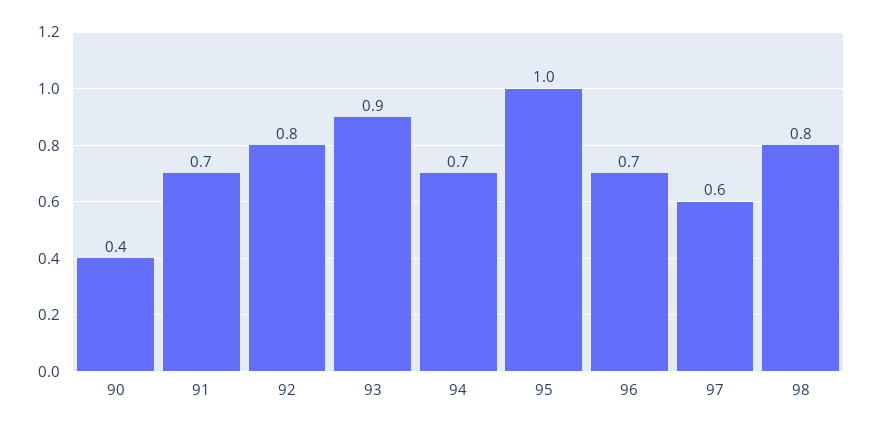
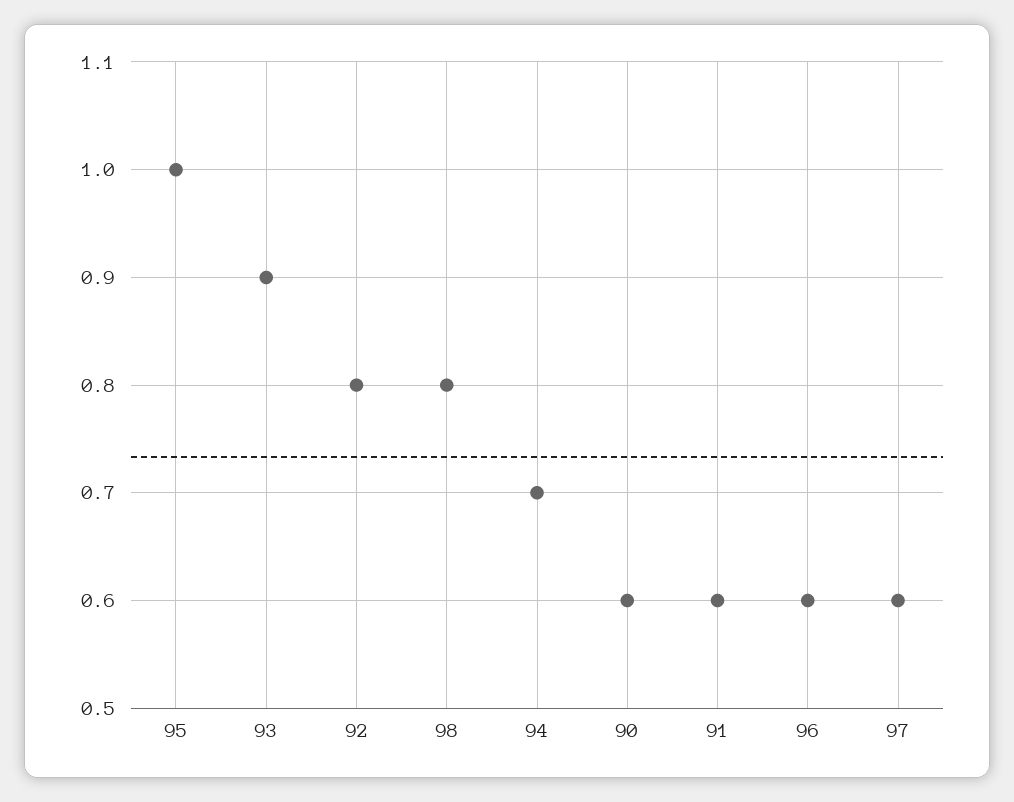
  {
-   "90": 0.4,
+   "90": 0.6,
-   "91": 0.7,
+   "91": 0.6,
    "92": 0.8,
    "93": 0.9,
    "94": 0.7,
    "95": 1,
-   "96": 0.7,
+   "96": 0.6,
    "97": 0.6,
    "98": 0.8
  }

